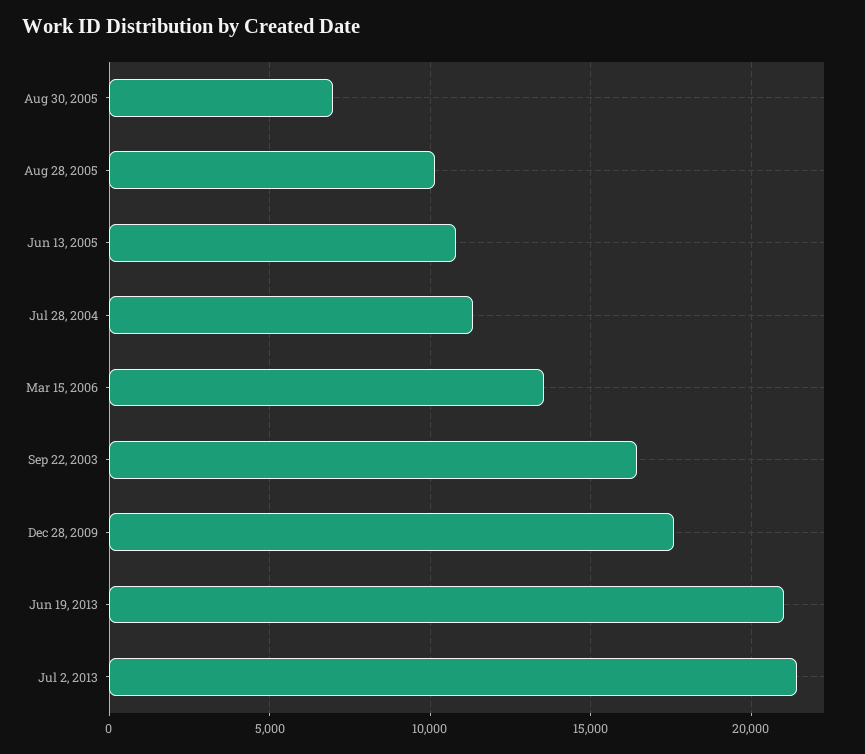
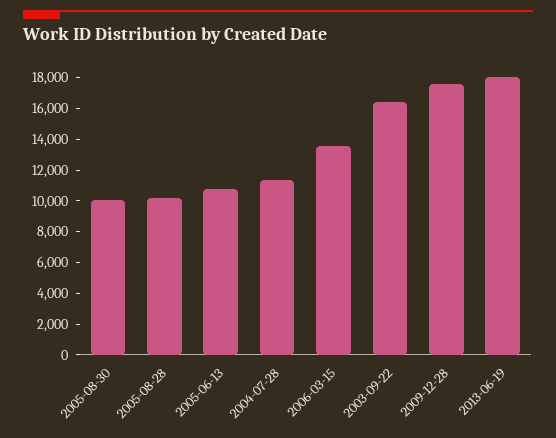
  {
-   "Aug 30, 2005": 7000,
+   "Aug 30, 2005": 10000,
    "Aug 28, 2005": 10000,
    "Jun 13, 2005": 11000,
    "Jul 28, 2004": 11500,
    "Mar 15, 2006": 13500,
    "Sep 22, 2003": 16500,
    "Dec 28, 2009": 17500,
-   "Jun 19, 2013": 21000,
+   "Jun 19, 2013": 18000
-   "Jul 2, 2013": 21500
  }

